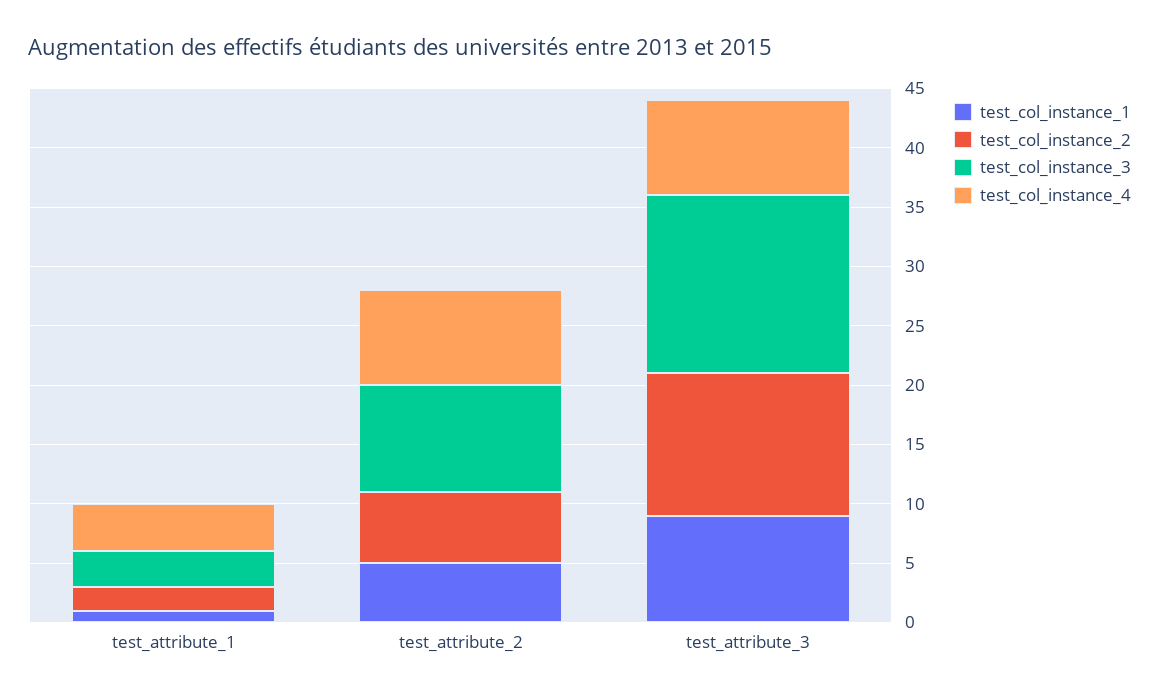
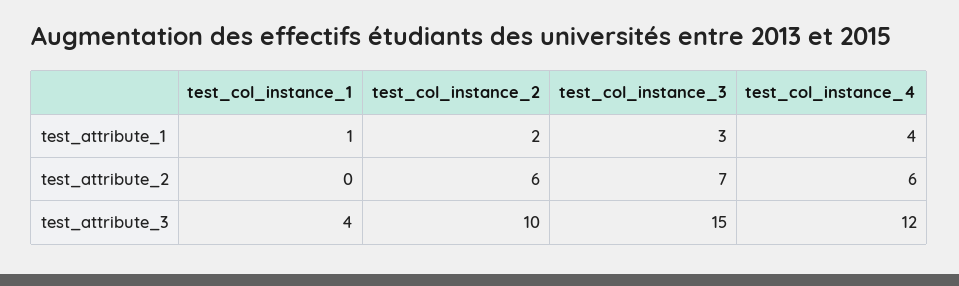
  {
    "test_col_instance_1": {
      "test_attribute_1": 1,
-     "test_attribute_2": 5,
+     "test_attribute_2": 0,
-     "test_attribute_3": 9
+     "test_attribute_3": 4
    },
    "test_col_instance_2": {
      "test_attribute_1": 2,
      "test_attribute_2": 6,
-     "test_attribute_3": 12
+     "test_attribute_3": 10
    },
    "test_col_instance_3": {
      "test_attribute_1": 3,
-     "test_attribute_2": 9,
+     "test_attribute_2": 7,
      "test_attribute_3": 15
    },
    "test_col_instance_4": {
      "test_attribute_1": 4,
-     "test_attribute_2": 8,
+     "test_attribute_2": 6,
-     "test_attribute_3": 8
+     "test_attribute_3": 12
    }
  }

